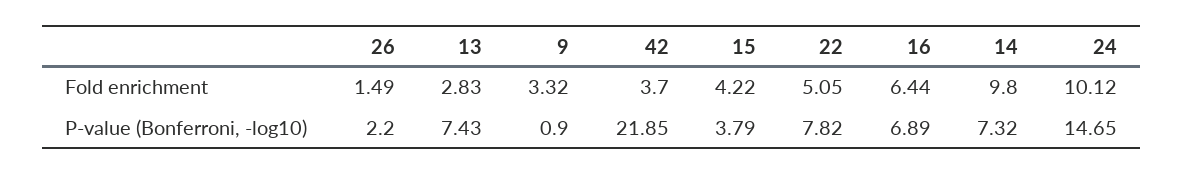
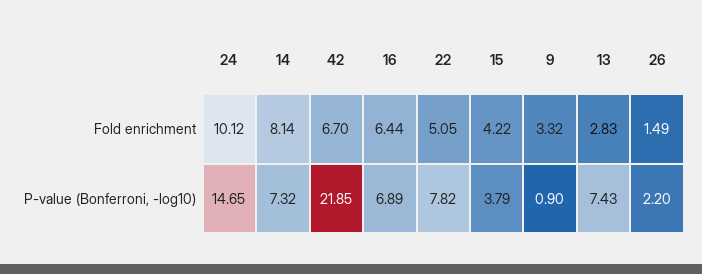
  {
    "26": {
      "Fold enrichment": 1.49,
      "P-value (Bonferroni, -log10)": 2.2
    },
    "13": {
      "Fold enrichment": 2.83,
      "P-value (Bonferroni, -log10)": 7.43
    },
    "9": {
      "Fold enrichment": 3.32,
      "P-value (Bonferroni, -log10)": 0.9
    },
    "42": {
-     "Fold enrichment": 3.7,
+     "Fold enrichment": 6.7,
      "P-value (Bonferroni, -log10)": 21.85
    },
    "15": {
      "Fold enrichment": 4.22,
      "P-value (Bonferroni, -log10)": 3.79
    },
    "22": {
      "Fold enrichment": 5.05,
      "P-value (Bonferroni, -log10)": 7.82
    },
    "16": {
      "Fold enrichment": 6.44,
      "P-value (Bonferroni, -log10)": 6.89
    },
    "14": {
-     "Fold enrichment": 9.8,
+     "Fold enrichment": 8.14,
      "P-value (Bonferroni, -log10)": 7.32
    },
    "24": {
      "Fold enrichment": 10.12,
      "P-value (Bonferroni, -log10)": 14.65
    }
  }

